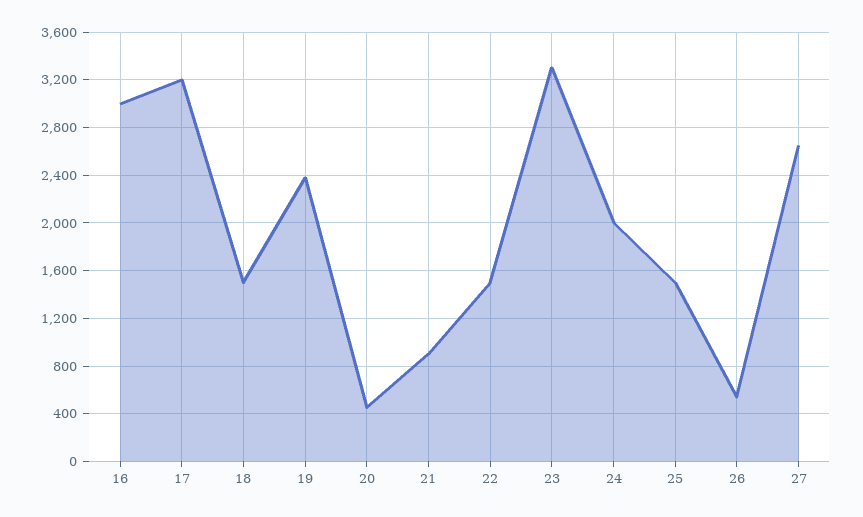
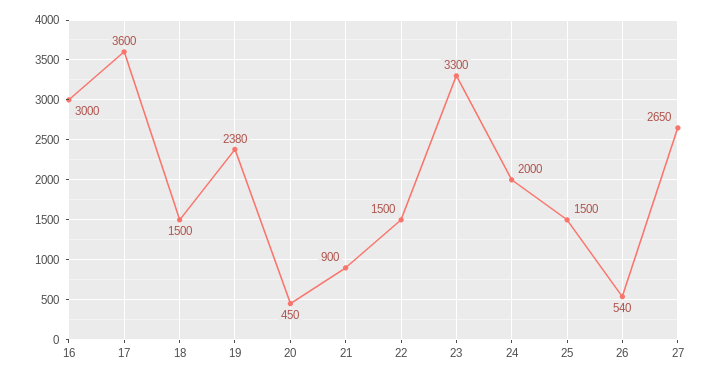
  {
    "16": 3000,
-   "17": 3200,
+   "17": 3600,
    "18": 1500,
    "19": 2380,
    "20": 450,
    "21": 900,
    "22": 1500,
    "23": 3300,
    "24": 2000,
    "25": 1500,
    "26": 540,
    "27": 2650
  }

